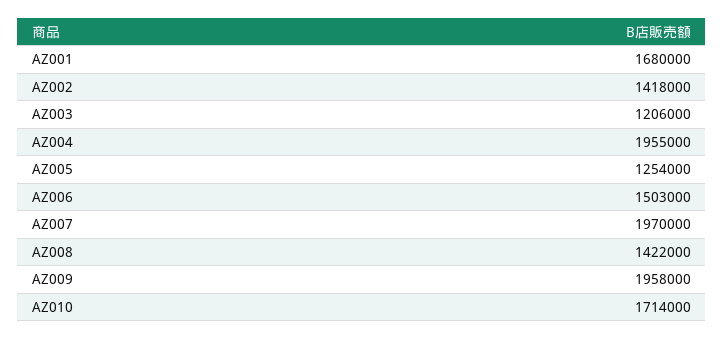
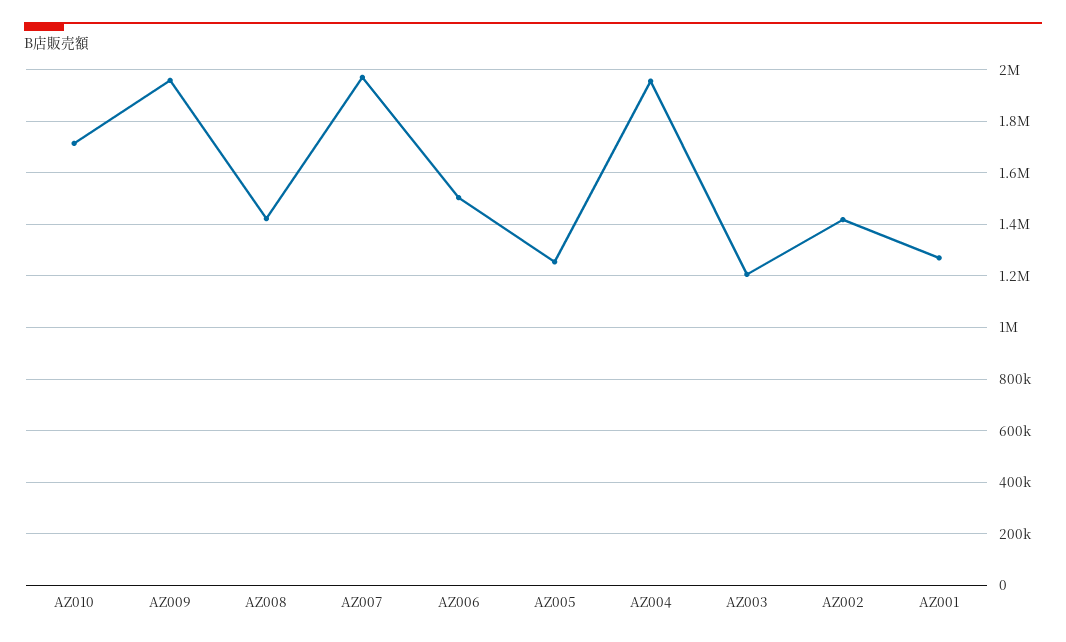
  {
-   "AZ001": 1680000,
+   "AZ001": 1275000,
    "AZ002": 1418000,
    "AZ003": 1206000,
    "AZ004": 1955000,
    "AZ005": 1254000,
    "AZ006": 1503000,
    "AZ007": 1970000,
    "AZ008": 1422000,
    "AZ009": 1958000,
    "AZ010": 1714000
  }

